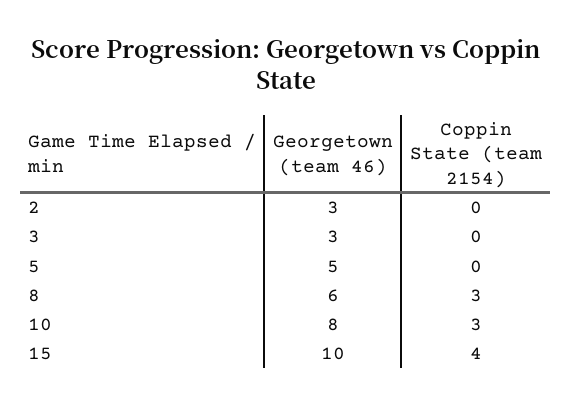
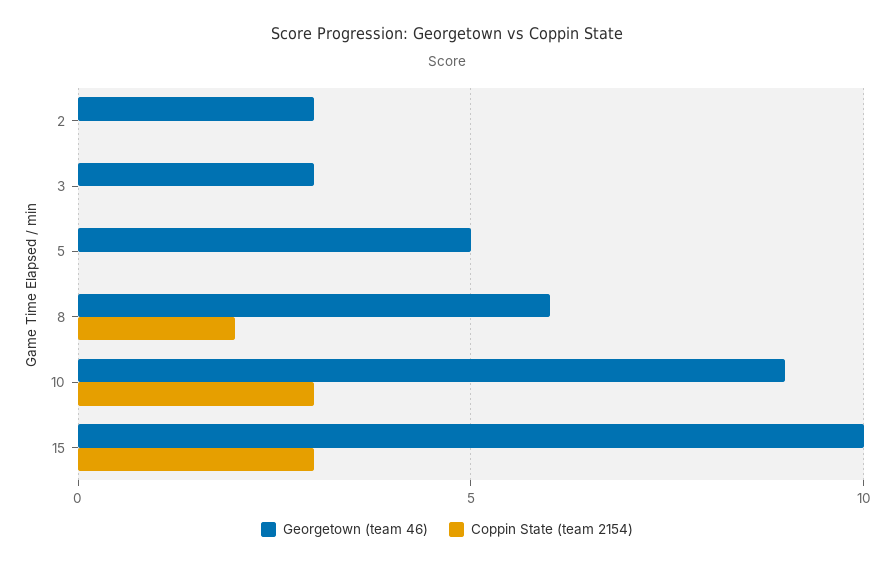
  {
    "Georgetown (team 46)": {
      "2": 3,
      "3": 3,
      "5": 5,
      "8": 6,
-     "10": 8,
+     "10": 9,
      "15": 10
    },
    "Coppin State (team 2154)": {
      "2": 0,
      "3": 0,
      "5": 0,
-     "8": 3,
+     "8": 2,
      "10": 3,
-     "15": 4
+     "15": 3
    }
  }

